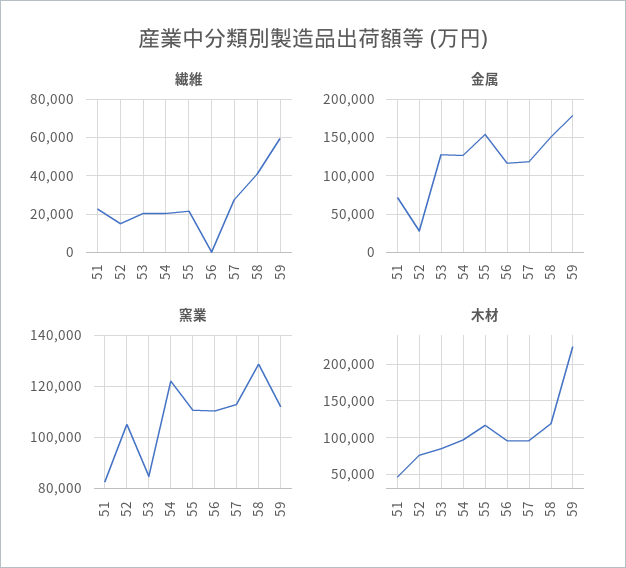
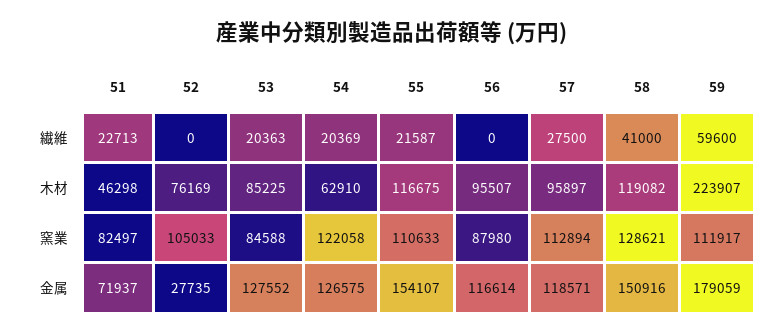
  {
    "繊維": {
      "51": 22713,
-     "52": 15000,
+     "52": 0,
      "53": 20363,
      "54": 20369,
      "55": 21587,
      "56": 0,
      "57": 27500,
      "58": 41000,
      "59": 59600
    },
    "金属": {
      "51": 71937,
      "52": 27735,
      "53": 127552,
      "54": 126575,
      "55": 154107,
      "56": 116614,
      "57": 118571,
      "58": 150916,
      "59": 179059
    },
    "窯業": {
      "51": 82497,
      "52": 105033,
      "53": 84588,
      "54": 122058,
      "55": 110633,
-     "56": 110000,
+     "56": 87980,
      "57": 112894,
      "58": 128621,
      "59": 111917
    },
    "木材": {
      "51": 46298,
      "52": 76169,
      "53": 85225,
-     "54": 100000,
+     "54": 62910,
      "55": 116675,
      "56": 95507,
      "57": 95897,
      "58": 119082,
      "59": 223907
    }
  }

